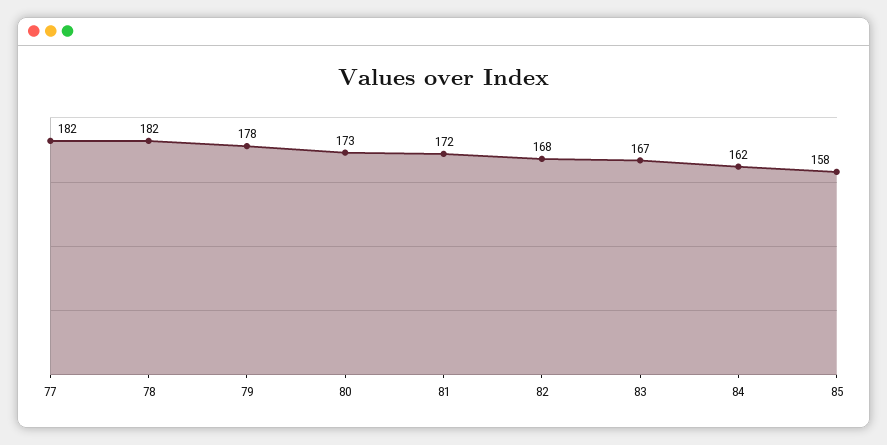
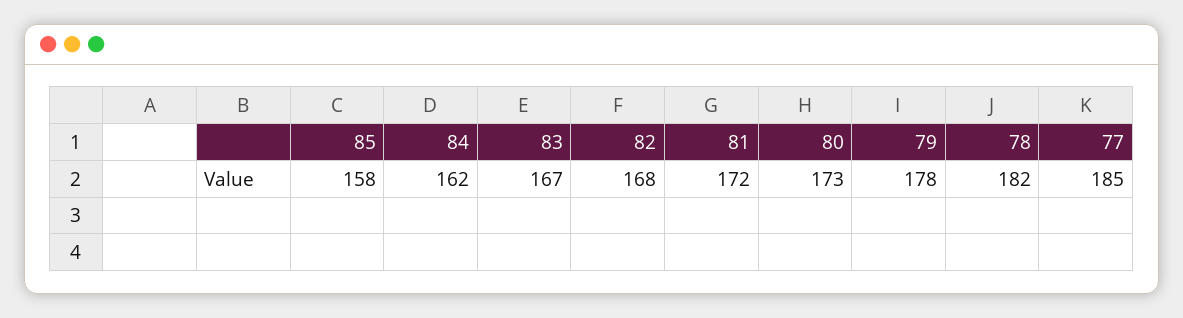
  {
-   "77": 182,
+   "77": 185,
    "78": 182,
    "79": 178,
    "80": 173,
    "81": 172,
    "82": 168,
    "83": 167,
    "84": 162,
    "85": 158
  }

